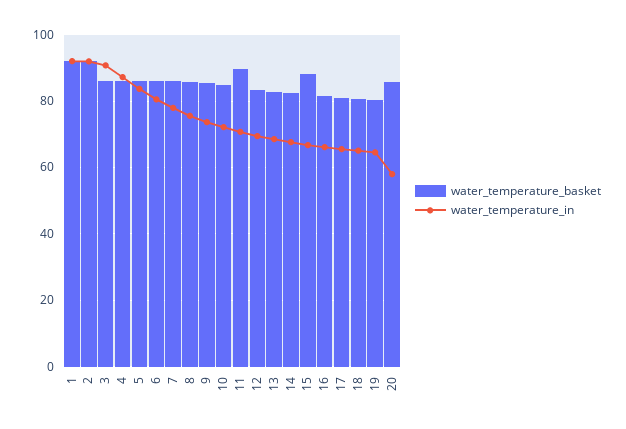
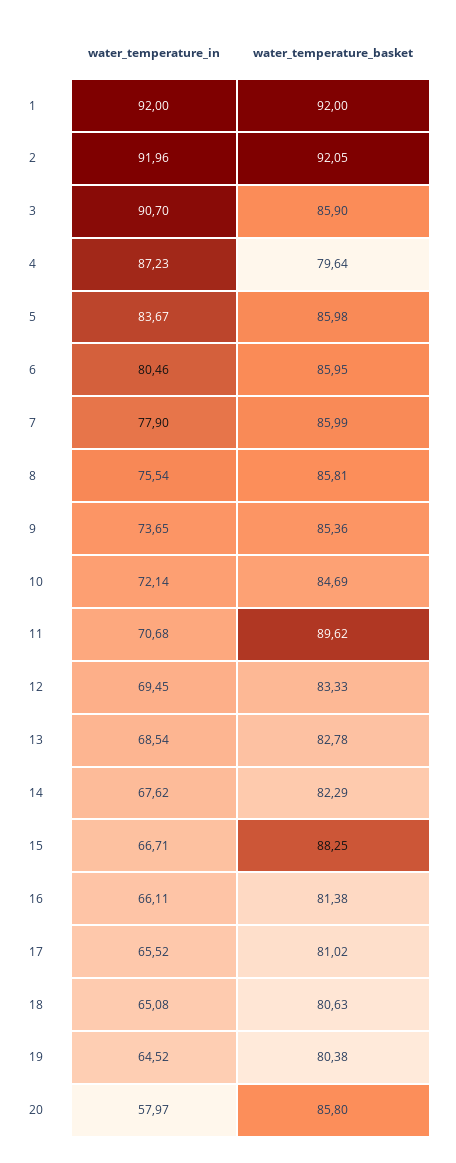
  {
    "water_temperature_basket": {
      "1": 92,
      "2": 92.05,
      "3": 85.9,
-     "4": 86,
+     "4": 79.64,
      "5": 85.98,
      "6": 85.95,
      "7": 85.99,
      "8": 85.81,
      "9": 85.36,
      "10": 84.69,
      "11": 89.62,
      "12": 83.33,
      "13": 82.78,
      "14": 82.29,
      "15": 88.25,
      "16": 81.38,
      "17": 81.02,
      "18": 80.63,
      "19": 80.38,
      "20": 85.8
    },
    "water_temperature_in": {
      "1": 92,
      "2": 91.96,
      "3": 90.7,
      "4": 87.23,
      "5": 83.67,
      "6": 80.46,
      "7": 77.9,
      "8": 75.54,
      "9": 73.65,
      "10": 72.14,
      "11": 70.68,
      "12": 69.45,
      "13": 68.54,
      "14": 67.62,
      "15": 66.71,
      "16": 66.11,
      "17": 65.52,
      "18": 65.08,
      "19": 64.52,
      "20": 57.97
    }
  }

